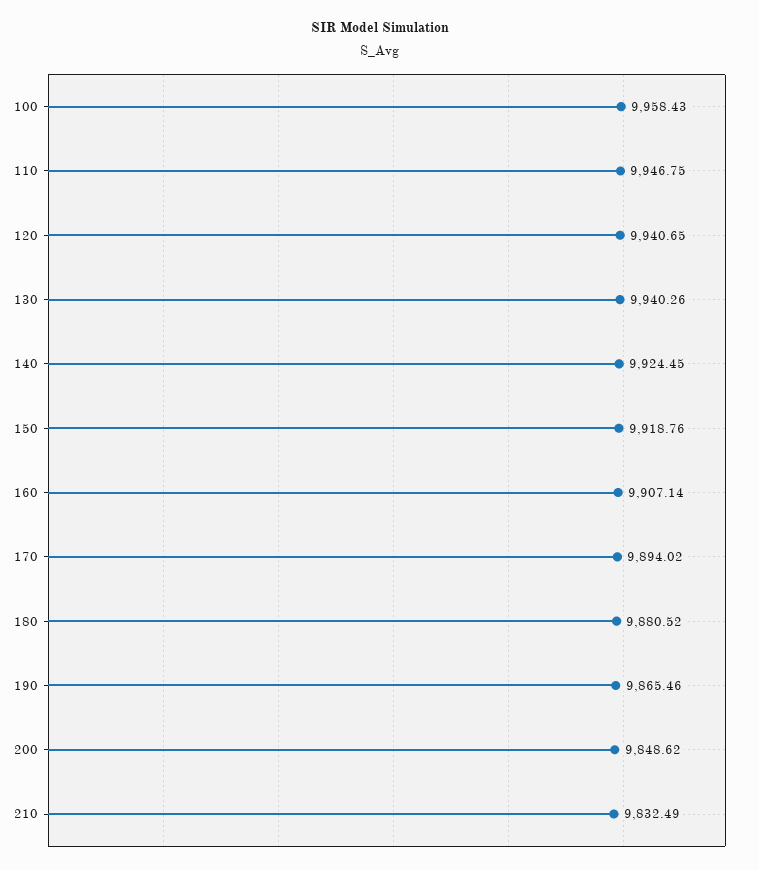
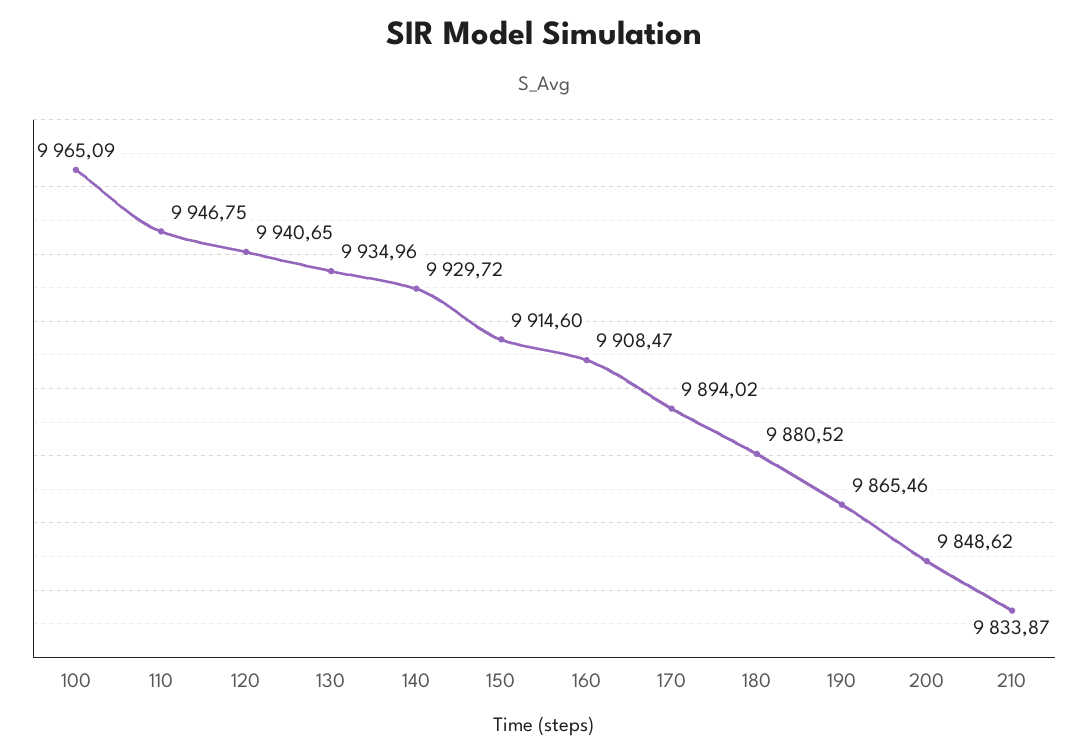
  {
-   "100": 9958.43,
+   "100": 9965.09,
    "110": 9946.75,
    "120": 9940.65,
-   "130": 9940.26,
+   "130": 9934.96,
-   "140": 9924.45,
+   "140": 9929.72,
-   "150": 9918.76,
+   "150": 9914.6,
-   "160": 9907.14,
+   "160": 9908.47,
    "170": 9894.02,
    "180": 9880.52,
    "190": 9865.46,
    "200": 9848.62,
-   "210": 9832.49
+   "210": 9833.87
  }

